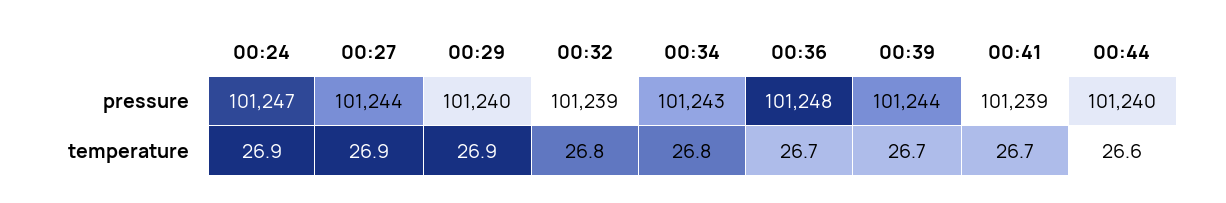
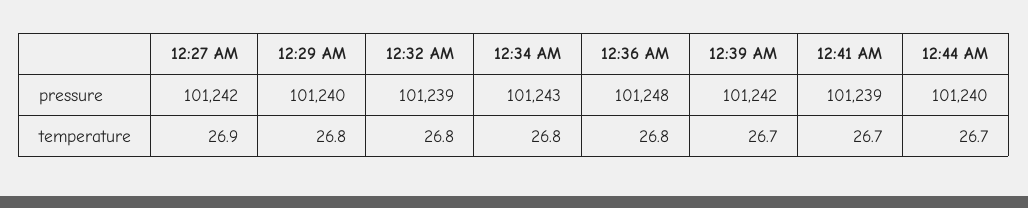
  {
-   "00:24": {
-     "pressure": 101247,
-     "temperature": 26.9
-   },
    "00:27": {
-     "pressure": 101244,
+     "pressure": 101242,
      "temperature": 26.9
    },
    "00:29": {
      "pressure": 101240,
-     "temperature": 26.9
+     "temperature": 26.8
    },
    "00:32": {
      "pressure": 101239,
      "temperature": 26.8
    },
    "00:34": {
      "pressure": 101243,
      "temperature": 26.8
    },
    "00:36": {
      "pressure": 101248,
-     "temperature": 26.7
+     "temperature": 26.8
    },
    "00:39": {
-     "pressure": 101244,
+     "pressure": 101242,
      "temperature": 26.7
    },
    "00:41": {
      "pressure": 101239,
      "temperature": 26.7
    },
    "00:44": {
      "pressure": 101240,
-     "temperature": 26.6
+     "temperature": 26.7
    }
  }

